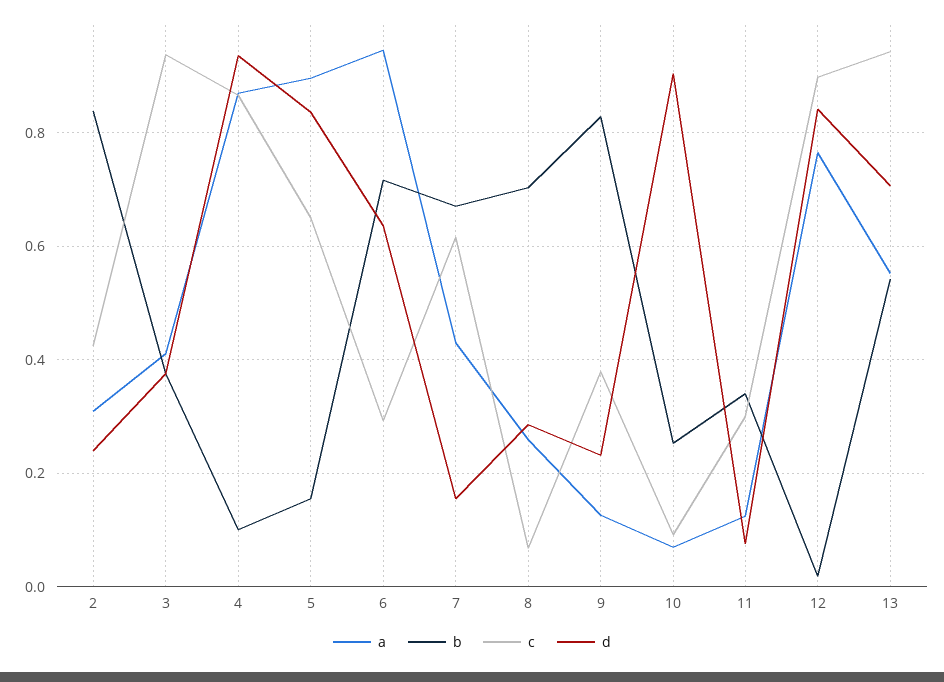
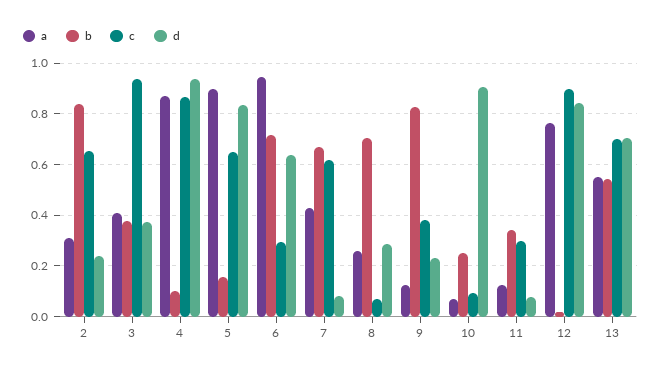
  {
    "a": {
      "2": 0.3,
      "3": 0.42,
      "4": 0.86,
      "5": 0.9,
      "6": 0.94,
      "7": 0.42,
      "8": 0.26,
      "9": 0.12,
      "10": 0.06,
      "11": 0.12,
      "12": 0.76,
      "13": 0.56
    },
    "b": {
      "2": 0.84,
      "3": 0.38,
      "4": 0.1,
      "5": 0.16,
      "6": 0.72,
      "7": 0.68,
      "8": 0.7,
      "9": 0.82,
      "10": 0.26,
      "11": 0.34,
      "12": 0.02,
      "13": 0.54
    },
    "c": {
-     "2": 0.42,
+     "2": 0.65,
      "3": 0.94,
      "4": 0.86,
      "5": 0.66,
      "6": 0.3,
      "7": 0.62,
      "8": 0.06,
      "9": 0.38,
      "10": 0.1,
      "11": 0.3,
      "12": 0.9,
-     "13": 0.94
+     "13": 0.7
    },
    "d": {
      "2": 0.24,
      "3": 0.38,
      "4": 0.94,
      "5": 0.84,
      "6": 0.64,
-     "7": 0.16,
+     "7": 0.075,
      "8": 0.28,
      "9": 0.24,
      "10": 0.9,
      "11": 0.08,
      "12": 0.84,
      "13": 0.7
    }
  }

